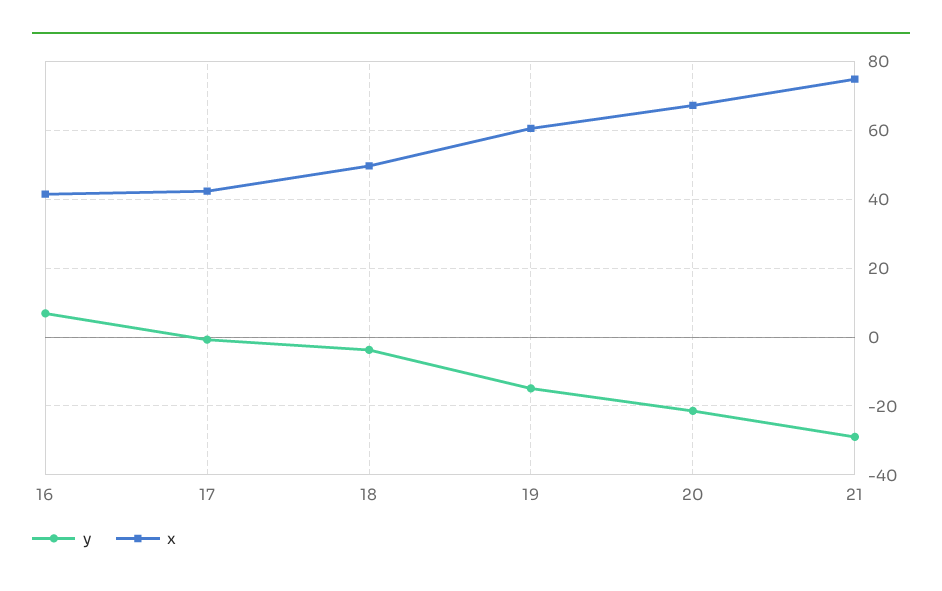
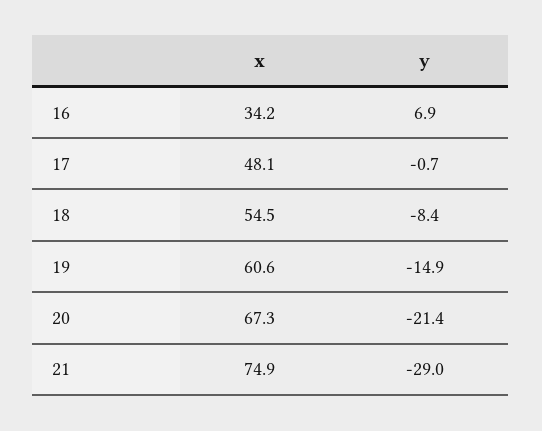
  {
    "y": {
      "16": 6.9,
      "17": -0.7,
-     "18": -4,
+     "18": -8.4,
      "19": -14.9,
      "20": -21.4,
      "21": -29
    },
    "x": {
-     "16": 42,
+     "16": 34.2,
-     "17": 42,
+     "17": 48.1,
-     "18": 50,
+     "18": 54.5,
      "19": 60.6,
      "20": 67.3,
      "21": 74.9
    }
  }

